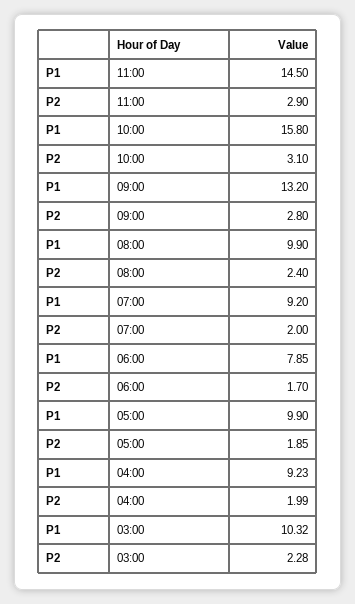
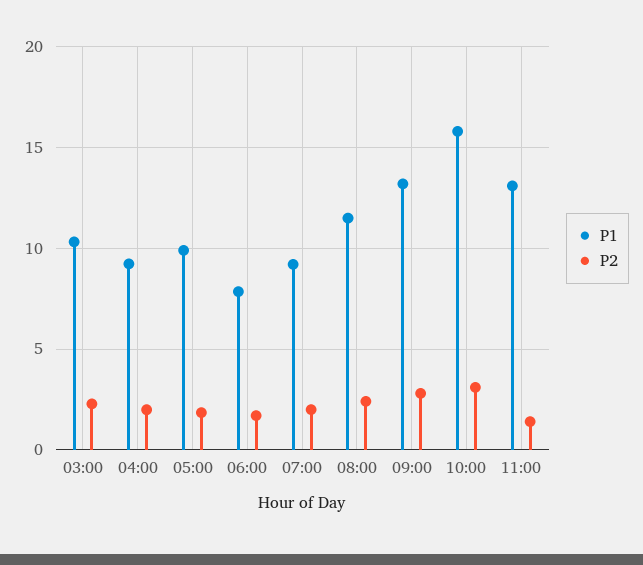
  {
    "P1": {
-     "11:00": 14.5,
+     "11:00": 13,
      "10:00": 15.8,
      "09:00": 13.2,
-     "08:00": 9.9,
+     "08:00": 11.5,
      "07:00": 9.2,
      "06:00": 7.85,
      "05:00": 9.9,
      "04:00": 9.23,
      "03:00": 10.32
    },
    "P2": {
-     "11:00": 2.9,
+     "11:00": 1.5,
      "10:00": 3.1,
      "09:00": 2.8,
      "08:00": 2.4,
      "07:00": 2,
      "06:00": 1.7,
      "05:00": 1.85,
      "04:00": 1.99,
      "03:00": 2.28
    }
  }

